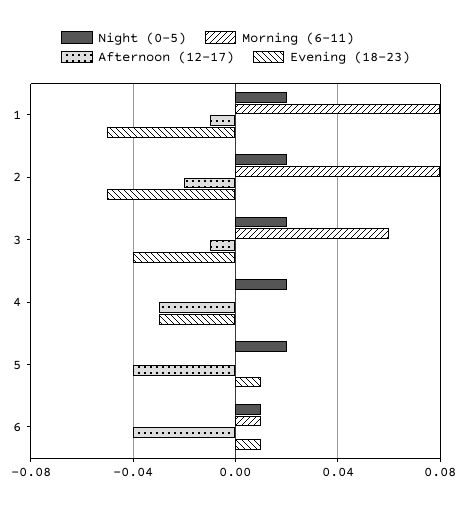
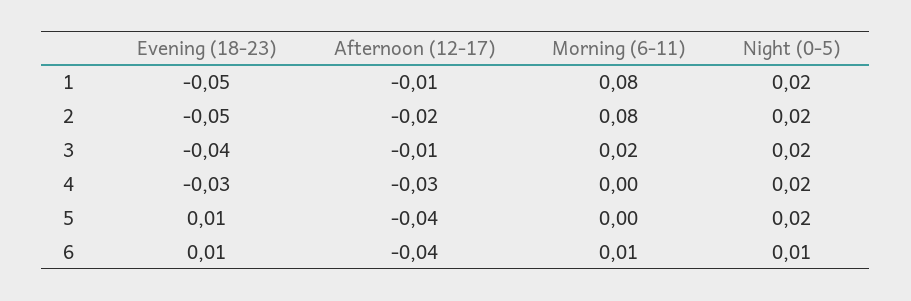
  {
    "Night (0-5)": {
      "1": 0.02,
      "2": 0.02,
      "3": 0.02,
      "4": 0.02,
      "5": 0.02,
      "6": 0.01
    },
    "Morning (6-11)": {
      "1": 0.08,
      "2": 0.08,
-     "3": 0.06,
+     "3": 0.02,
      "4": 0,
      "5": 0,
      "6": 0.01
    },
    "Afternoon (12-17)": {
      "1": -0.01,
      "2": -0.02,
      "3": -0.01,
      "4": -0.03,
      "5": -0.04,
      "6": -0.04
    },
    "Evening (18-23)": {
      "1": -0.05,
      "2": -0.05,
      "3": -0.04,
      "4": -0.03,
      "5": 0.01,
      "6": 0.01
    }
  }

